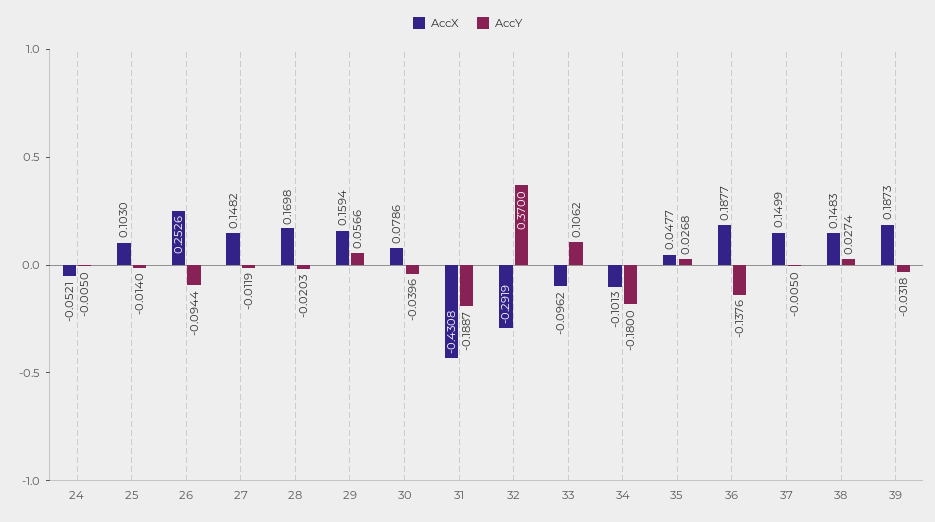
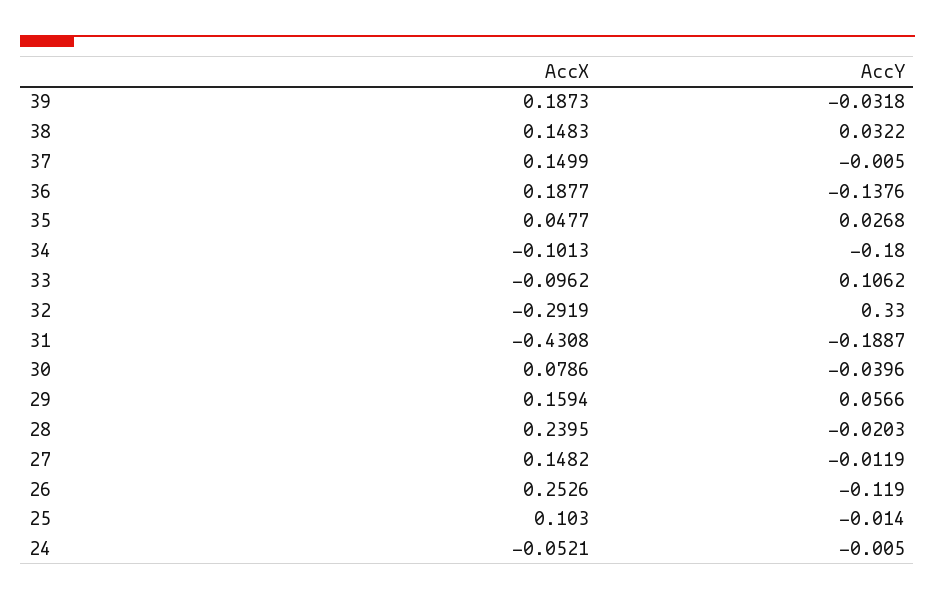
  {
    "AccX": {
      "24": -0.0521,
      "25": 0.103,
      "26": 0.2526,
      "27": 0.1482,
-     "28": 0.1698,
+     "28": 0.2395,
      "29": 0.1594,
      "30": 0.0786,
      "31": -0.4308,
      "32": -0.2919,
      "33": -0.0962,
      "34": -0.1013,
      "35": 0.0477,
      "36": 0.1877,
      "37": 0.1499,
      "38": 0.1483,
      "39": 0.1873
    },
    "AccY": {
      "24": -0.005,
      "25": -0.014,
-     "26": -0.0944,
+     "26": -0.119,
      "27": -0.0119,
      "28": -0.0203,
      "29": 0.0566,
      "30": -0.0396,
      "31": -0.1887,
-     "32": 0.37,
+     "32": 0.33,
      "33": 0.1062,
      "34": -0.18,
      "35": 0.0268,
      "36": -0.1376,
      "37": -0.005,
-     "38": 0.0274,
+     "38": 0.0322,
      "39": -0.0318
    }
  }

